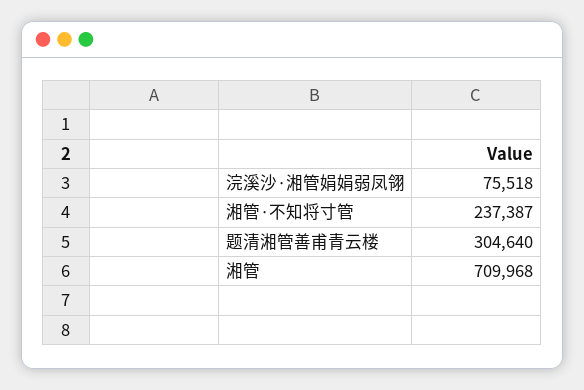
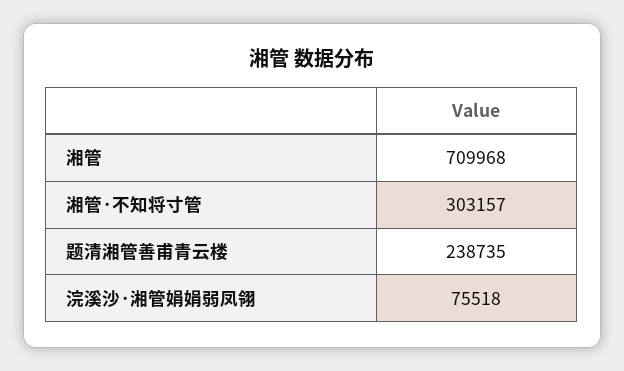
  {
    "浣溪沙·湘管娟娟弱凤翎": 75518,
-   "湘管·不知将寸管": 237387,
+   "湘管·不知将寸管": 303157,
-   "题清湘管善甫青云楼": 304640,
+   "题清湘管善甫青云楼": 238735,
    "湘管": 709968
  }

